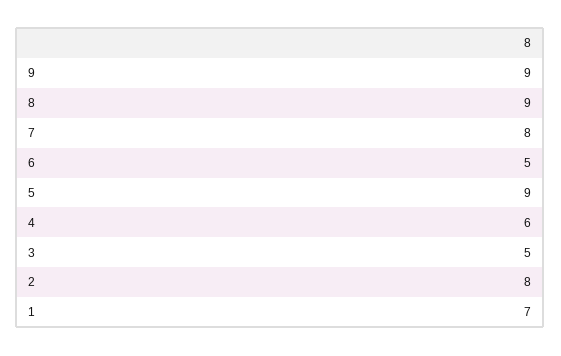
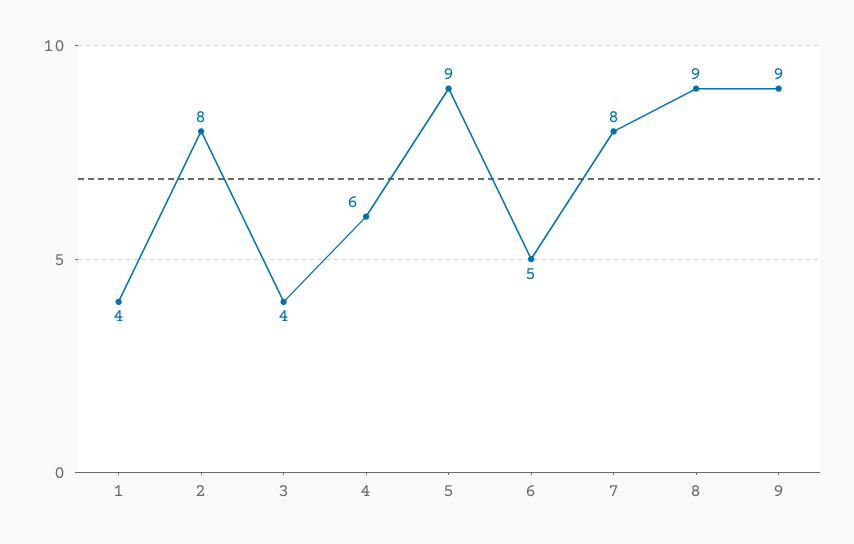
  {
    "9": 9,
    "8": 9,
    "7": 8,
    "6": 5,
    "5": 9,
    "4": 6,
-   "3": 5,
+   "3": 4,
    "2": 8,
-   "1": 7
+   "1": 4
  }

